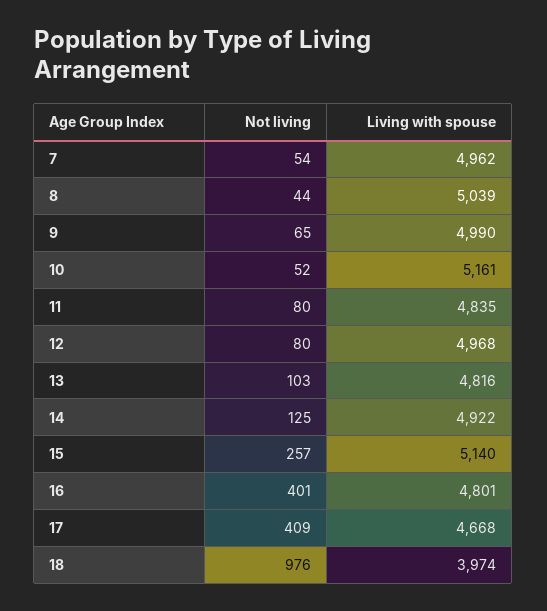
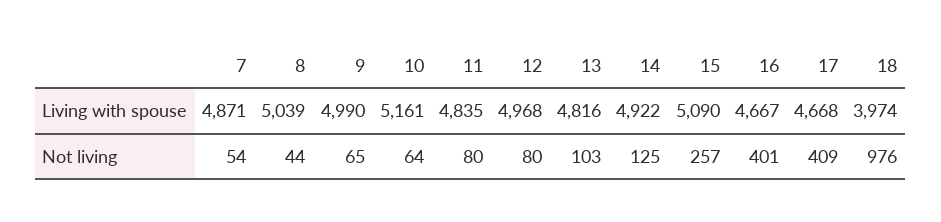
  {
    "Not living": {
      "7": 54,
      "8": 44,
      "9": 65,
-     "10": 52,
+     "10": 64,
      "11": 80,
      "12": 80,
      "13": 103,
      "14": 125,
      "15": 257,
      "16": 401,
      "17": 409,
      "18": 976
    },
    "Living with spouse": {
-     "7": 4962,
+     "7": 4871,
      "8": 5039,
      "9": 4990,
      "10": 5161,
      "11": 4835,
      "12": 4968,
      "13": 4816,
      "14": 4922,
-     "15": 5140,
+     "15": 5090,
-     "16": 4801,
+     "16": 4667,
      "17": 4668,
      "18": 3974
    }
  }

